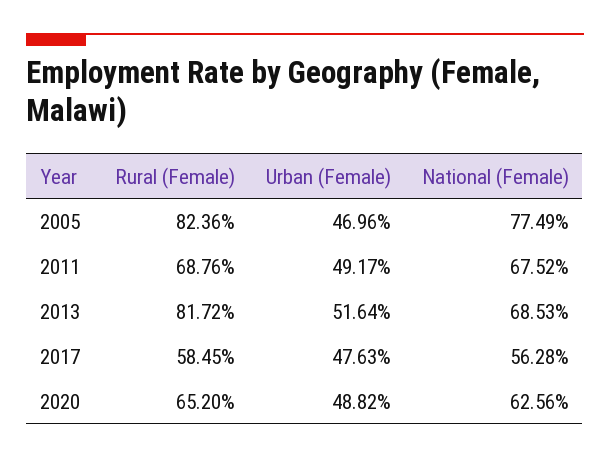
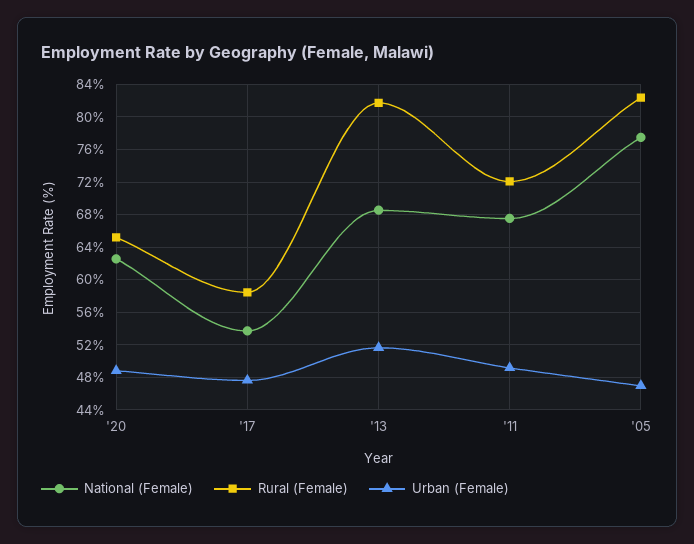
  {
    "Rural (Female)": {
      "2005": 82.36,
-     "2011": 68.76,
+     "2011": 72,
      "2013": 81.72,
      "2017": 58.45,
      "2020": 65.2
    },
    "Urban (Female)": {
      "2005": 46.96,
      "2011": 49.17,
      "2013": 51.64,
      "2017": 47.63,
      "2020": 48.82
    },
    "National (Female)": {
      "2005": 77.49,
      "2011": 67.52,
      "2013": 68.53,
-     "2017": 56.28,
+     "2017": 54,
      "2020": 62.56
    }
  }

